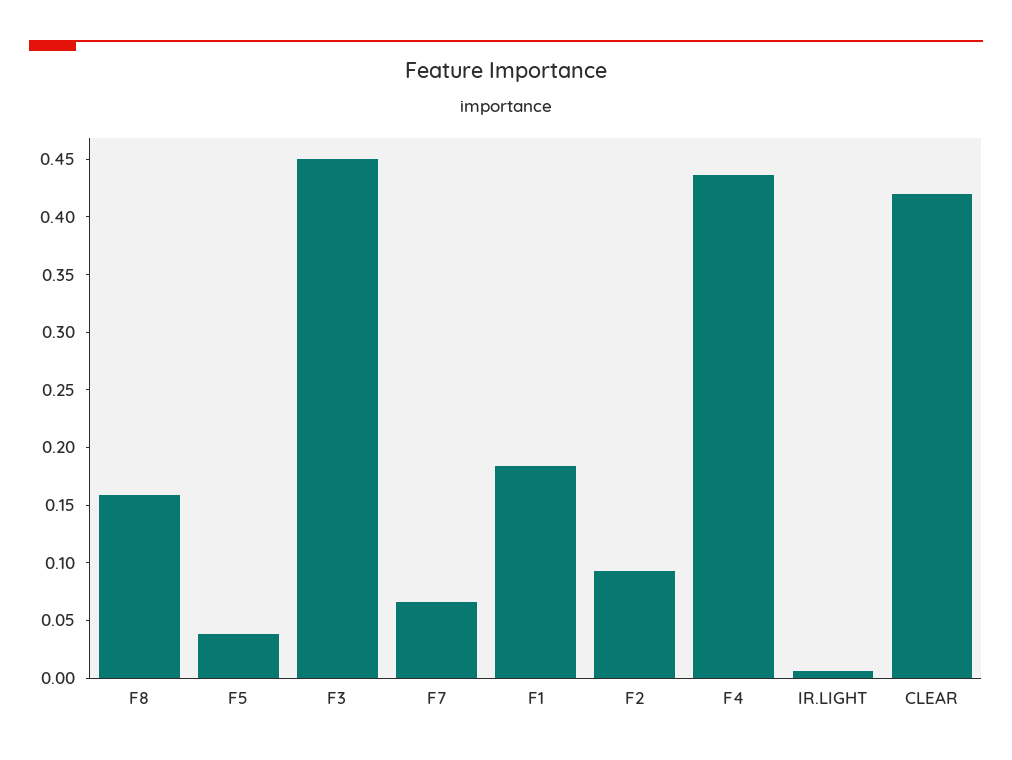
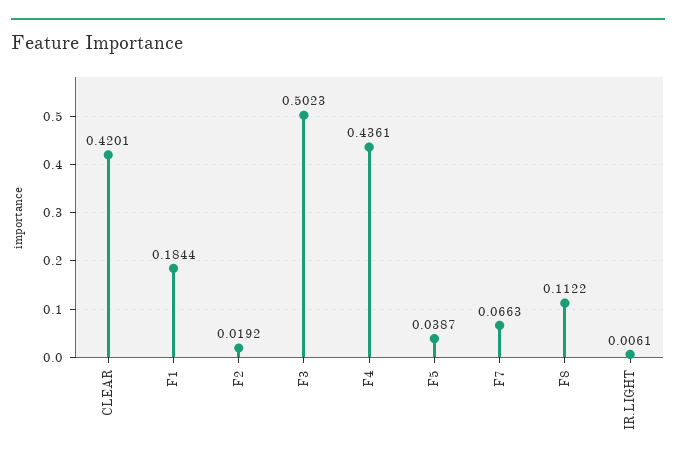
  {
-   "F8": 0.16,
+   "F8": 0.1122,
    "F5": 0.0387,
-   "F3": 0.45,
+   "F3": 0.5023,
    "F7": 0.0663,
    "F1": 0.1844,
-   "F2": 0.09,
+   "F2": 0.0192,
    "F4": 0.4361,
    "IR.LIGHT": 0.0061,
    "CLEAR": 0.4201
  }

